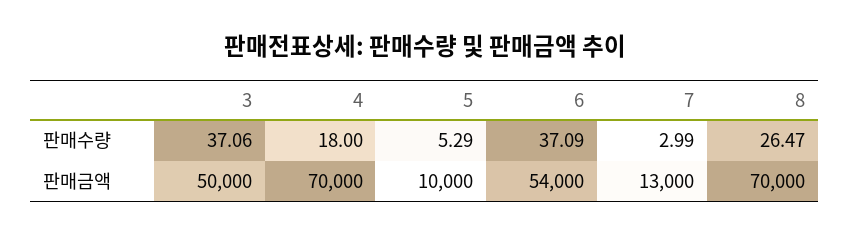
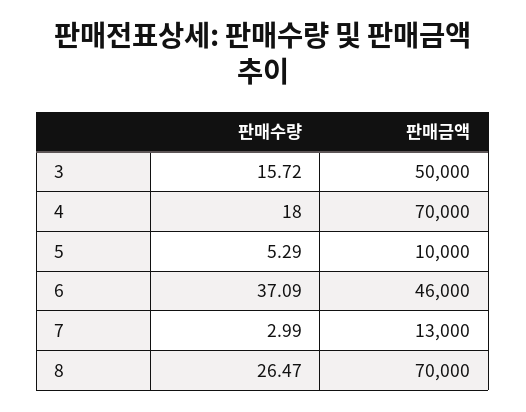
  {
    "3": {
-     "판매수량": 37.06,
+     "판매수량": 15.72,
      "판매금액": 50000
    },
    "4": {
      "판매수량": 18,
      "판매금액": 70000
    },
    "5": {
      "판매수량": 5.29,
      "판매금액": 10000
    },
    "6": {
      "판매수량": 37.09,
-     "판매금액": 54000
+     "판매금액": 46000
    },
    "7": {
      "판매수량": 2.99,
      "판매금액": 13000
    },
    "8": {
      "판매수량": 26.47,
      "판매금액": 70000
    }
  }

